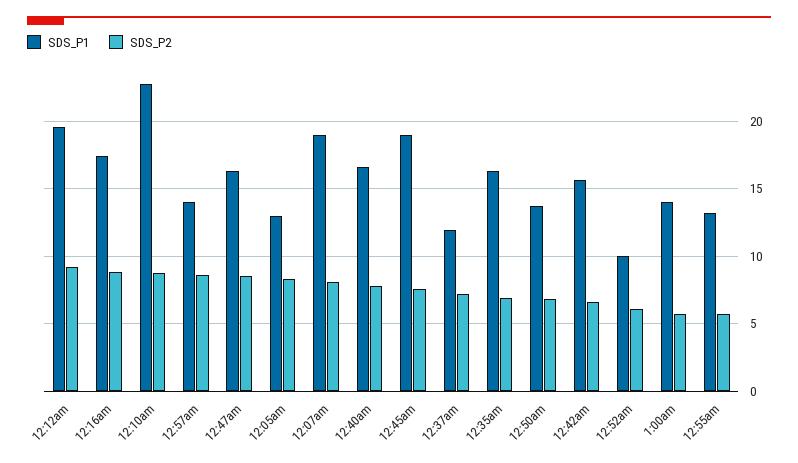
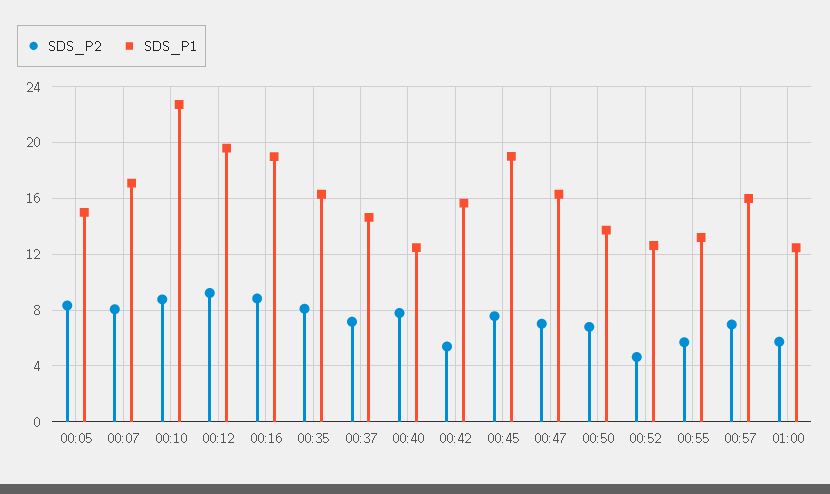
  {
    "SDS_P1": {
      "12:12am": 19.5,
-     "12:16am": 17.5,
+     "12:16am": 19,
      "12:10am": 22.5,
-     "12:57am": 14,
+     "12:57am": 16,
      "12:47am": 16.5,
-     "12:05am": 13,
+     "12:05am": 15,
-     "12:07am": 19,
+     "12:07am": 17,
-     "12:40am": 16.5,
+     "12:40am": 12.5,
      "12:45am": 19,
-     "12:37am": 12,
+     "12:37am": 14.5,
      "12:35am": 16.5,
      "12:50am": 13.5,
      "12:42am": 15.5,
-     "12:52am": 10,
+     "12:52am": 12.5,
-     "1:00am": 14,
+     "1:00am": 12.5,
      "12:55am": 13
    },
    "SDS_P2": {
      "12:12am": 9,
      "12:16am": 9,
      "12:10am": 9,
-     "12:57am": 8.5,
+     "12:57am": 7,
-     "12:47am": 8.5,
+     "12:47am": 7,
      "12:05am": 8.5,
      "12:07am": 8,
      "12:40am": 8,
      "12:45am": 7.5,
      "12:37am": 7,
-     "12:35am": 7,
+     "12:35am": 8,
      "12:50am": 7,
-     "12:42am": 6.5,
+     "12:42am": 5.5,
-     "12:52am": 6,
+     "12:52am": 4.5,
      "1:00am": 5.5,
      "12:55am": 5.5
    }
  }

